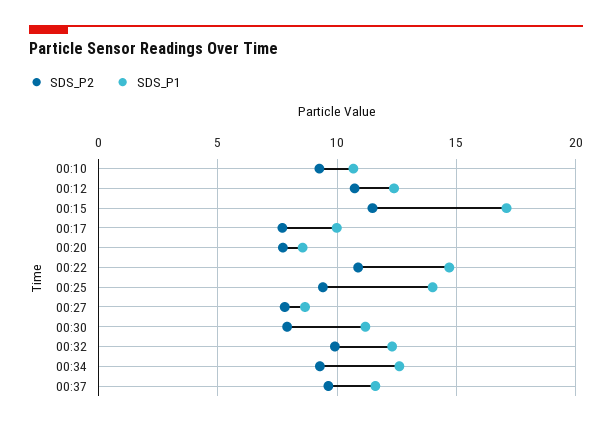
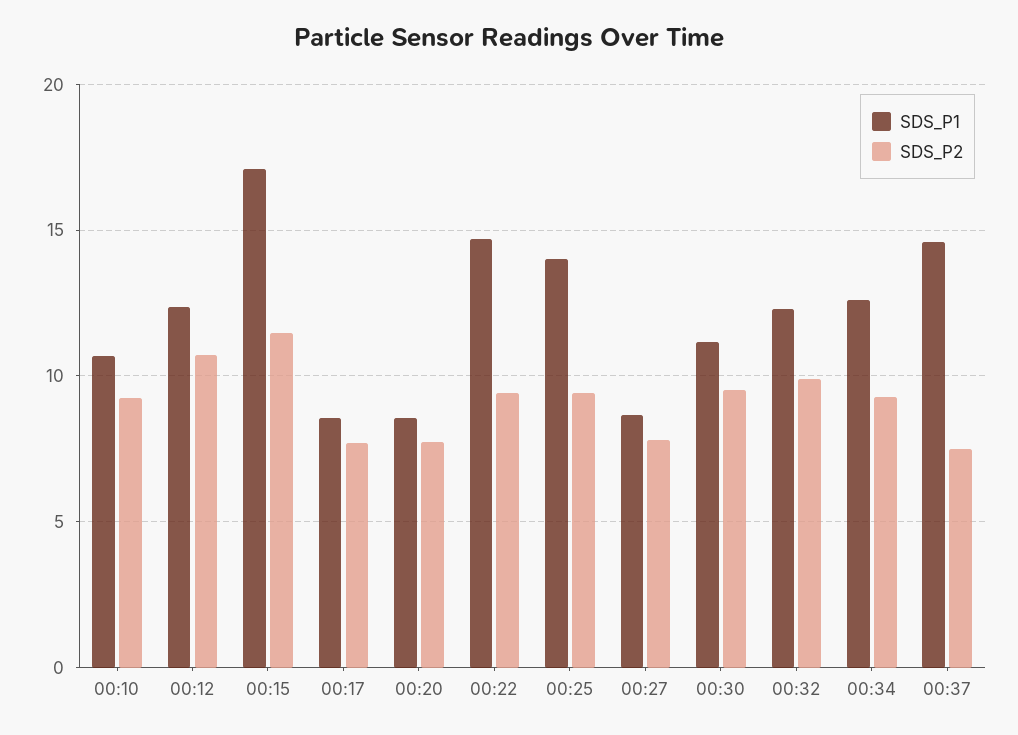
  {
    "SDS_P2": {
      "00:10": 9.5,
      "00:12": 10.5,
      "00:15": 11.5,
      "00:17": 7.5,
      "00:20": 7.5,
-     "00:22": 11,
+     "00:22": 9.5,
      "00:25": 9.5,
      "00:27": 8,
-     "00:30": 8,
+     "00:30": 9.5,
      "00:32": 10,
      "00:34": 9.5,
-     "00:37": 9.5
+     "00:37": 7.5
    },
    "SDS_P1": {
      "00:10": 10.5,
      "00:12": 12.5,
      "00:15": 17,
-     "00:17": 10,
+     "00:17": 8.5,
      "00:20": 8.5,
      "00:22": 14.5,
      "00:25": 14,
      "00:27": 8.5,
      "00:30": 11,
      "00:32": 12.5,
      "00:34": 12.5,
-     "00:37": 11.5
+     "00:37": 14.5
    }
  }

